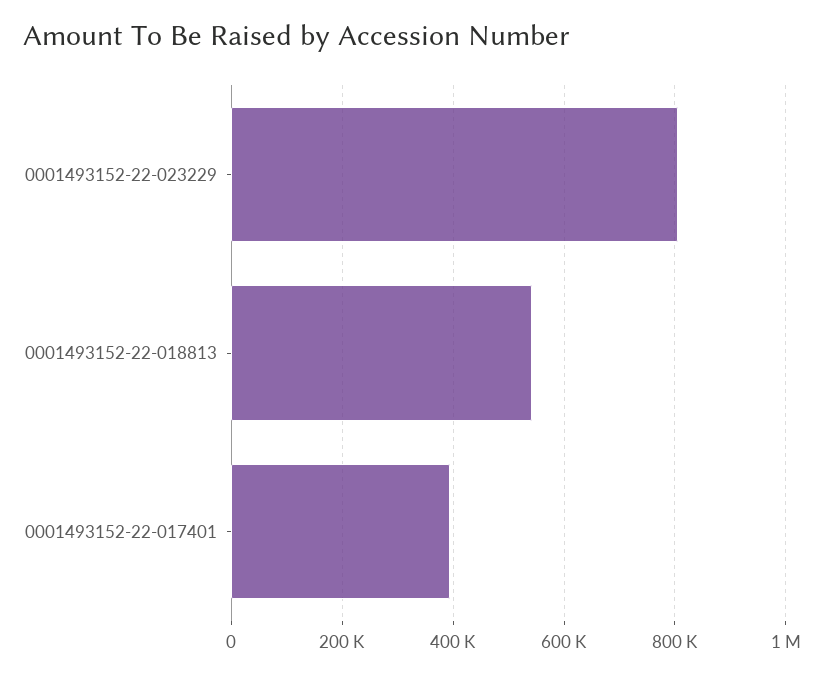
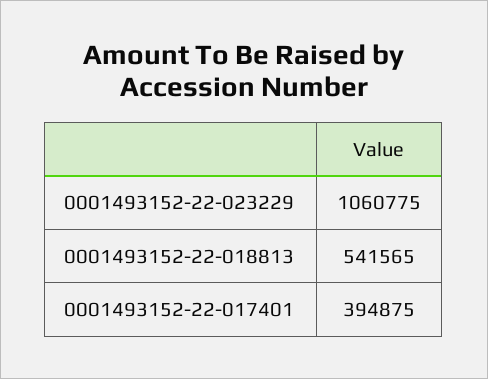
  {
-   "0001493152-22-023229": 800000,
+   "0001493152-22-023229": 1060775,
    "0001493152-22-018813": 541565,
    "0001493152-22-017401": 394875
  }

